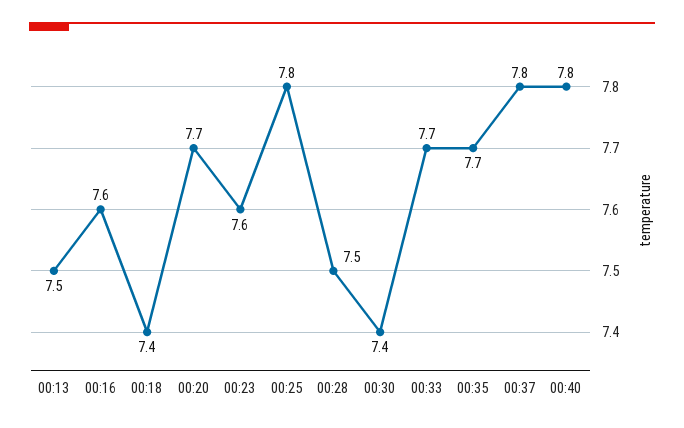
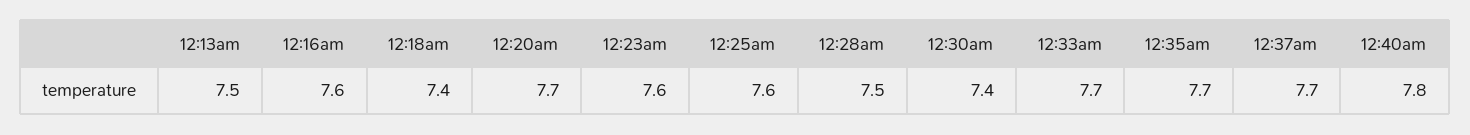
  {
    "00:13": 7.5,
    "00:16": 7.6,
    "00:18": 7.4,
    "00:20": 7.7,
    "00:23": 7.6,
-   "00:25": 7.8,
+   "00:25": 7.6,
    "00:28": 7.5,
    "00:30": 7.4,
    "00:33": 7.7,
    "00:35": 7.7,
-   "00:37": 7.8,
+   "00:37": 7.7,
    "00:40": 7.8
  }

